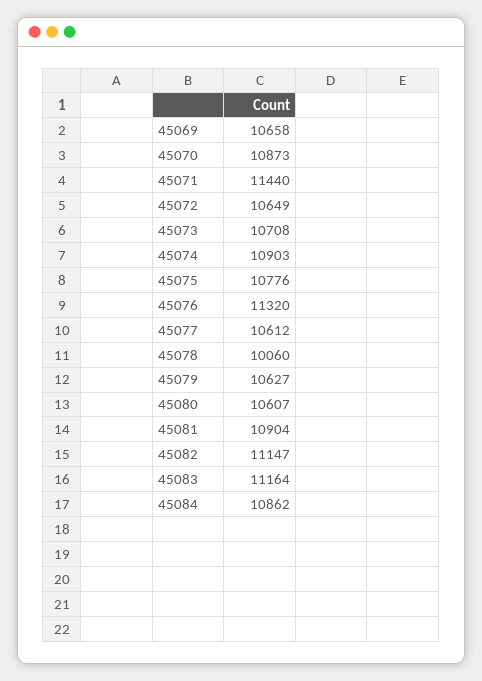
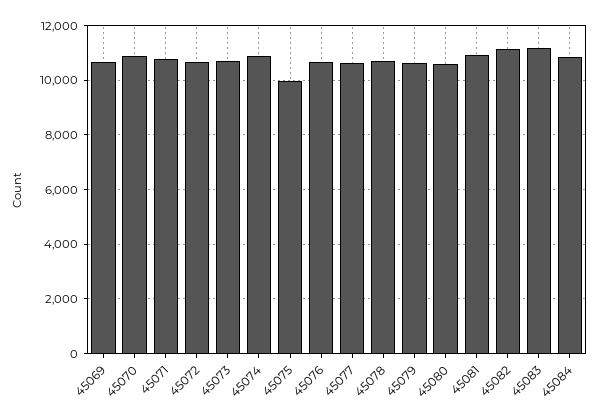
  {
    "45069": 10658,
    "45070": 10873,
-   "45071": 11440,
+   "45071": 10750,
    "45072": 10649,
    "45073": 10708,
    "45074": 10903,
-   "45075": 10776,
+   "45075": 10000,
-   "45076": 11320,
+   "45076": 10750,
    "45077": 10612,
-   "45078": 10060,
+   "45078": 10750,
    "45079": 10627,
    "45080": 10607,
    "45081": 10904,
    "45082": 11147,
    "45083": 11164,
    "45084": 10862
  }

